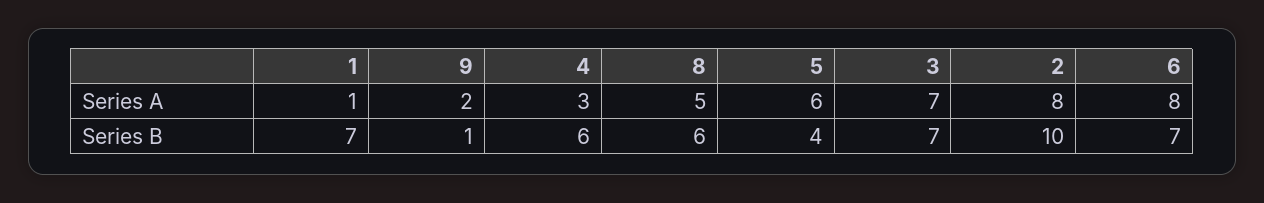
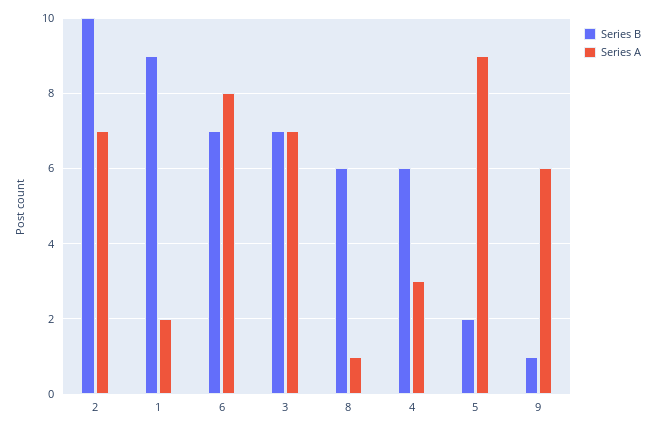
  {
    "Series A": {
-     "1": 1,
+     "1": 2,
-     "9": 2,
+     "9": 6,
      "4": 3,
-     "8": 5,
+     "8": 1,
-     "5": 6,
+     "5": 9,
      "3": 7,
-     "2": 8,
+     "2": 7,
      "6": 8
    },
    "Series B": {
-     "1": 7,
+     "1": 9,
      "9": 1,
      "4": 6,
      "8": 6,
-     "5": 4,
+     "5": 2,
      "3": 7,
      "2": 10,
      "6": 7
    }
  }

